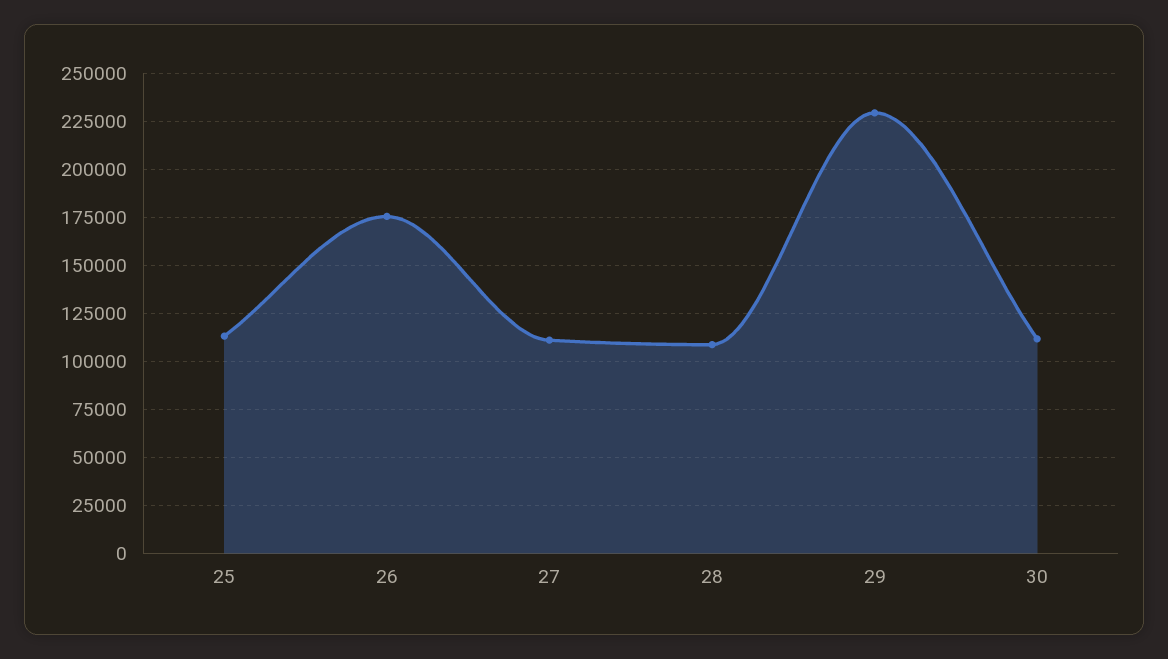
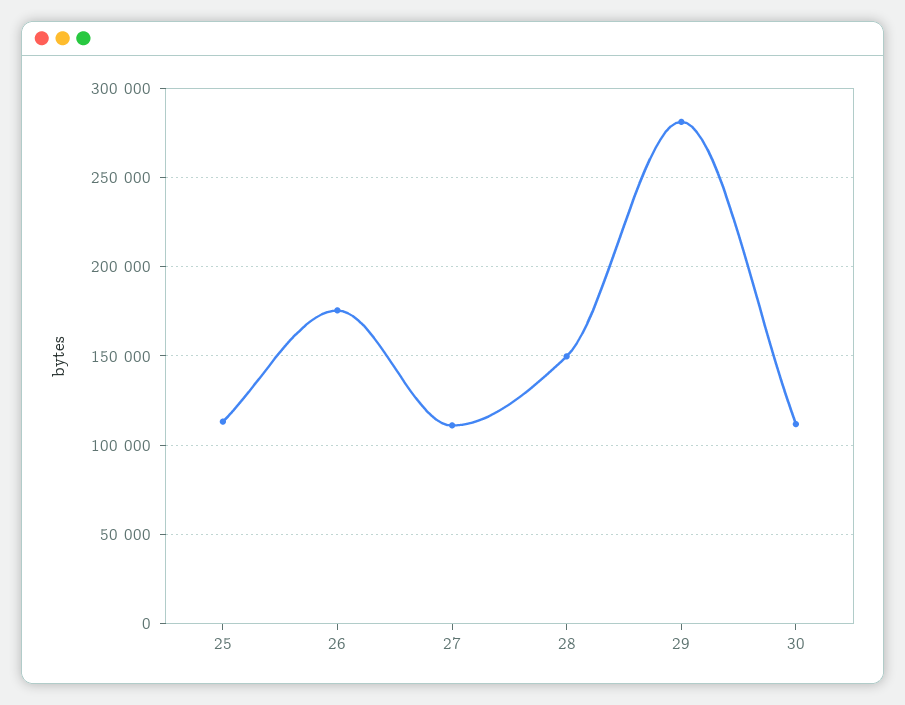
  {
    "25": 115000,
    "26": 175000,
    "27": 110000,
-   "28": 110000,
+   "28": 150000,
-   "29": 230000,
+   "29": 280000,
    "30": 110000
  }

